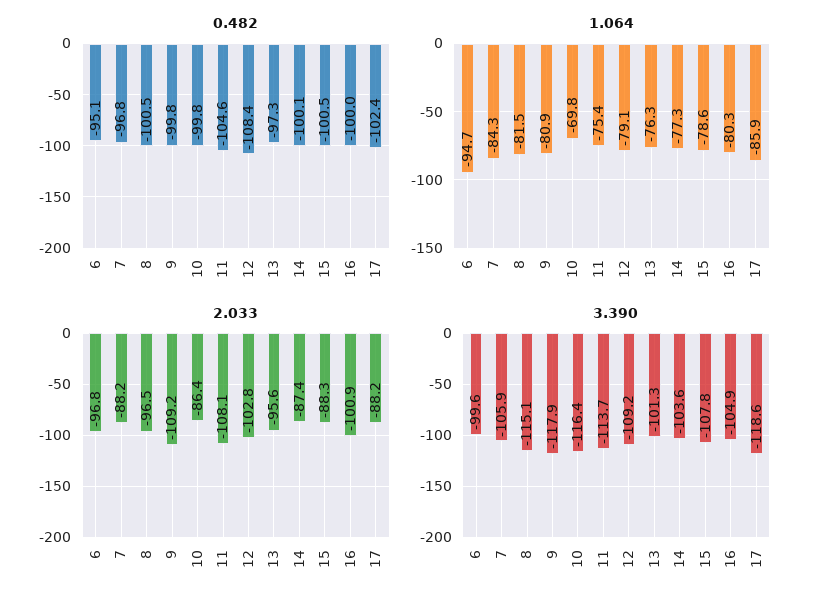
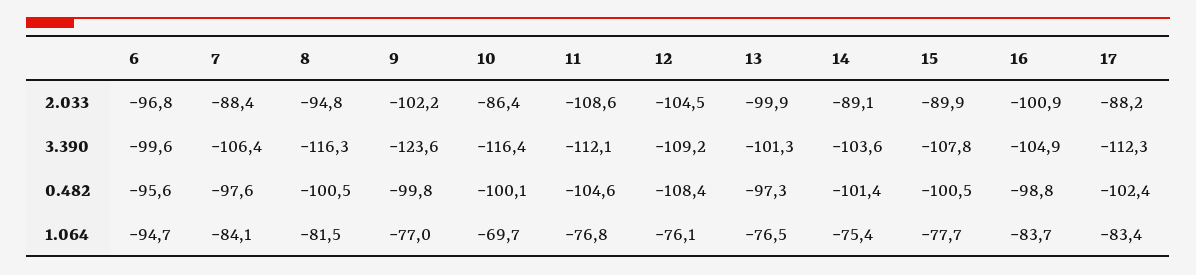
  {
    "0.482": {
-     "6": -95.1,
+     "6": -95.6,
-     "7": -96.8,
+     "7": -97.6,
      "8": -100.5,
      "9": -99.8,
-     "10": -99.8,
+     "10": -100.1,
      "11": -104.6,
      "12": -108.4,
      "13": -97.3,
-     "14": -100.1,
+     "14": -101.4,
      "15": -100.5,
-     "16": -100,
+     "16": -98.8,
      "17": -102.4
    },
    "1.064": {
      "6": -94.7,
-     "7": -84.3,
+     "7": -84.1,
      "8": -81.5,
-     "9": -80.9,
+     "9": -77,
-     "10": -69.8,
+     "10": -69.7,
-     "11": -75.4,
+     "11": -76.8,
-     "12": -79.1,
+     "12": -76.1,
-     "13": -76.3,
+     "13": -76.5,
-     "14": -77.3,
+     "14": -75.4,
-     "15": -78.6,
+     "15": -77.7,
-     "16": -80.3,
+     "16": -83.7,
-     "17": -85.9
+     "17": -83.4
    },
    "2.033": {
      "6": -96.8,
-     "7": -88.2,
+     "7": -88.4,
-     "8": -96.5,
+     "8": -94.8,
-     "9": -109.2,
+     "9": -102.2,
      "10": -86.4,
-     "11": -108.1,
+     "11": -108.6,
-     "12": -102.8,
+     "12": -104.5,
-     "13": -95.6,
+     "13": -99.9,
-     "14": -87.4,
+     "14": -89.1,
-     "15": -88.3,
+     "15": -89.9,
      "16": -100.9,
      "17": -88.2
    },
    "3.390": {
      "6": -99.6,
-     "7": -105.9,
+     "7": -106.4,
-     "8": -115.1,
+     "8": -116.3,
-     "9": -117.9,
+     "9": -123.6,
      "10": -116.4,
-     "11": -113.7,
+     "11": -112.1,
      "12": -109.2,
      "13": -101.3,
      "14": -103.6,
      "15": -107.8,
      "16": -104.9,
-     "17": -118.6
+     "17": -112.3
    }
  }

